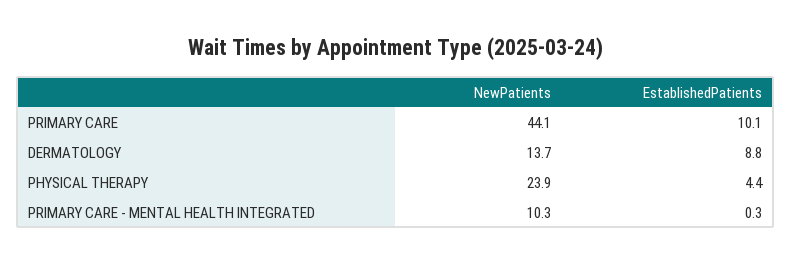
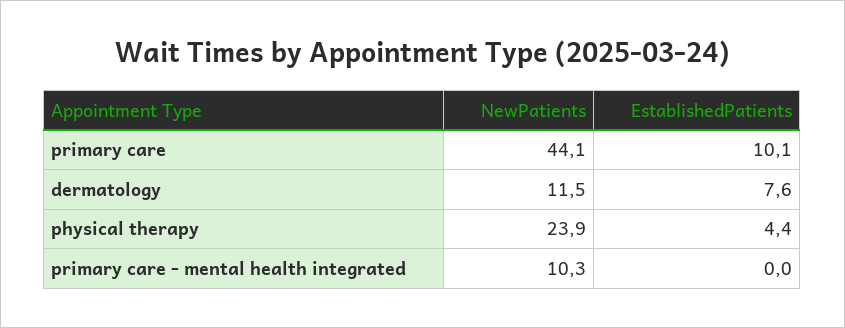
  {
    "NewPatients": {
      "PRIMARY CARE": 44.1,
-     "DERMATOLOGY": 13.7,
+     "DERMATOLOGY": 11.5,
      "PHYSICAL THERAPY": 23.9,
      "PRIMARY CARE - MENTAL HEALTH INTEGRATED": 10.3
    },
    "EstablishedPatients": {
      "PRIMARY CARE": 10.1,
-     "DERMATOLOGY": 8.8,
+     "DERMATOLOGY": 7.6,
      "PHYSICAL THERAPY": 4.4,
-     "PRIMARY CARE - MENTAL HEALTH INTEGRATED": 0.3
+     "PRIMARY CARE - MENTAL HEALTH INTEGRATED": 0
    }
  }

